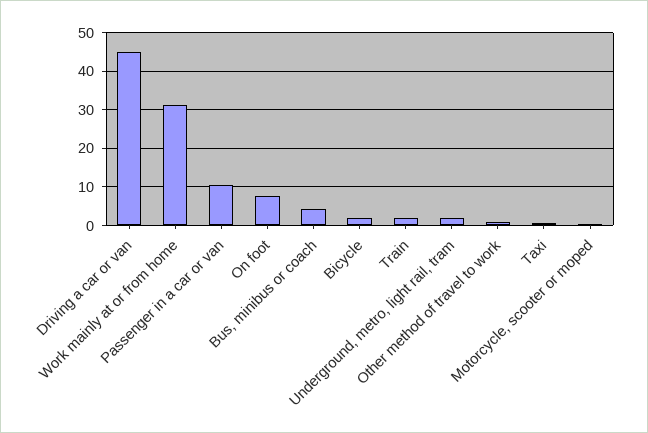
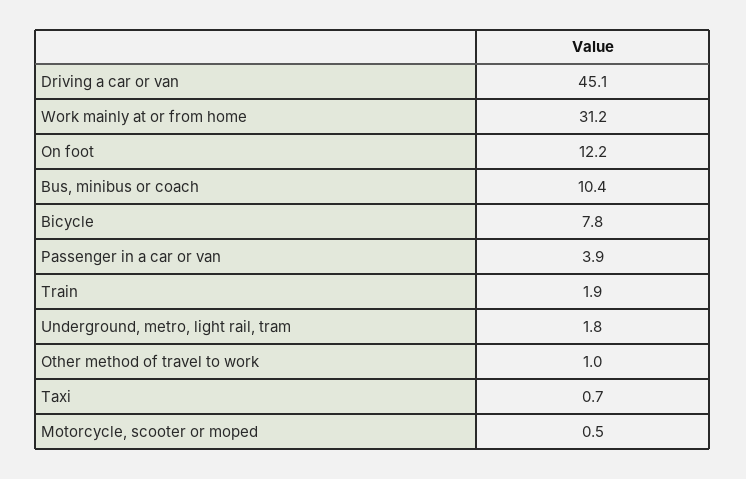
  {
    "Driving a car or van": 45.1,
    "Work mainly at or from home": 31.2,
-   "Passenger in a car or van": 10,
+   "Passenger in a car or van": 3.9,
-   "On foot": 8,
+   "On foot": 12.2,
-   "Bus, minibus or coach": 4,
+   "Bus, minibus or coach": 10.4,
-   "Bicycle": 2,
+   "Bicycle": 7.8,
    "Train": 1.9,
    "Underground, metro, light rail, tram": 1.8,
    "Other method of travel to work": 1,
    "Taxi": 0.7,
    "Motorcycle, scooter or moped": 0.5
  }

